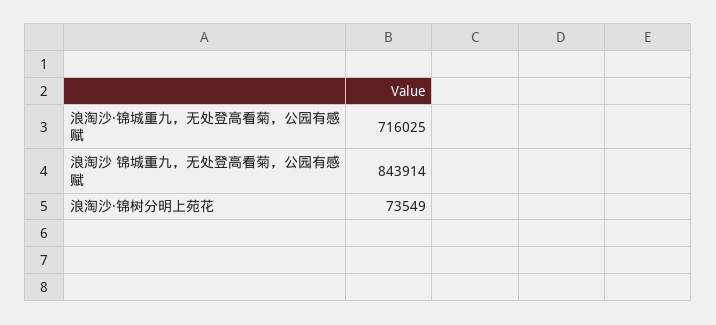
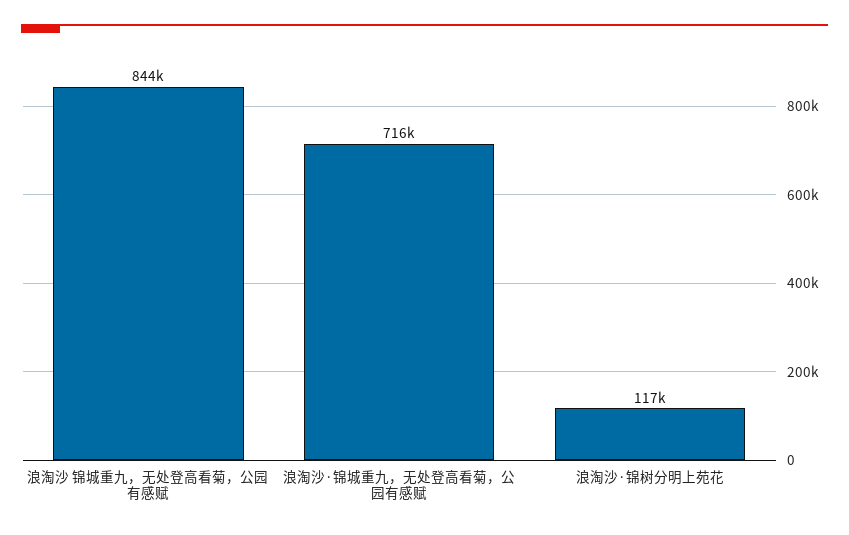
  {
    "浪淘沙·锦城重九，无处登高看菊，公园有感赋": 716025,
    "浪淘沙 锦城重九，无处登高看菊，公园有感赋": 843914,
-   "浪淘沙·锦树分明上苑花": 73549
+   "浪淘沙·锦树分明上苑花": 117000
  }

